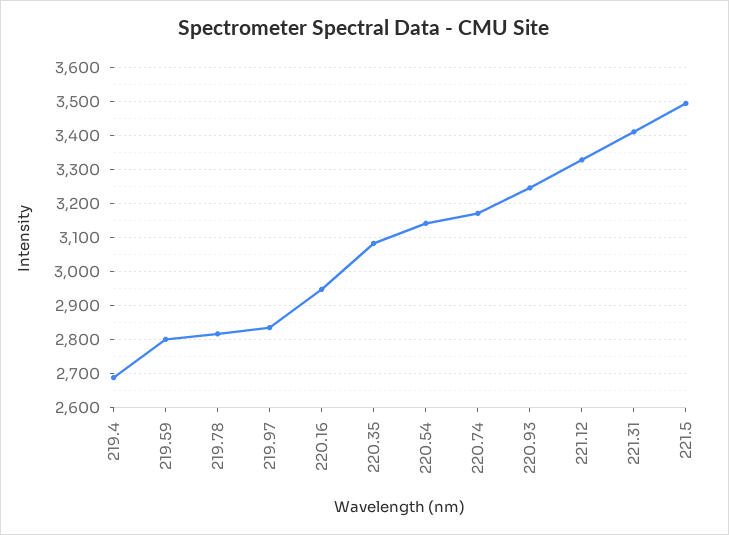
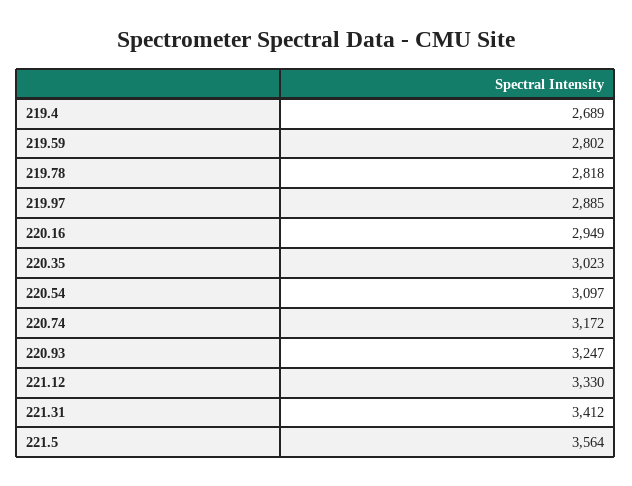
  {
    "219.4": 2689,
    "219.59": 2802,
    "219.78": 2818,
-   "219.97": 2840,
+   "219.97": 2885,
    "220.16": 2949,
-   "220.35": 3080,
+   "220.35": 3023,
-   "220.54": 3140,
+   "220.54": 3097,
    "220.74": 3172,
    "220.93": 3247,
    "221.12": 3330,
    "221.31": 3412,
-   "221.5": 3500
+   "221.5": 3564
  }

